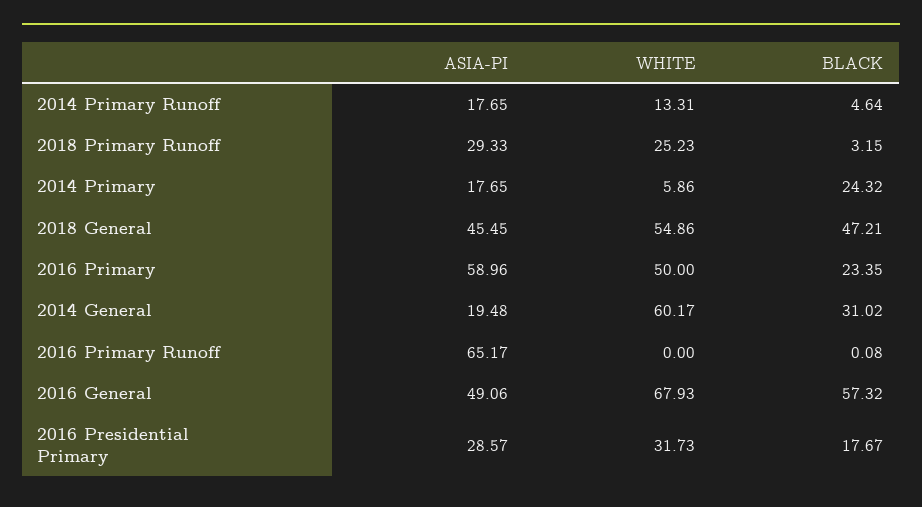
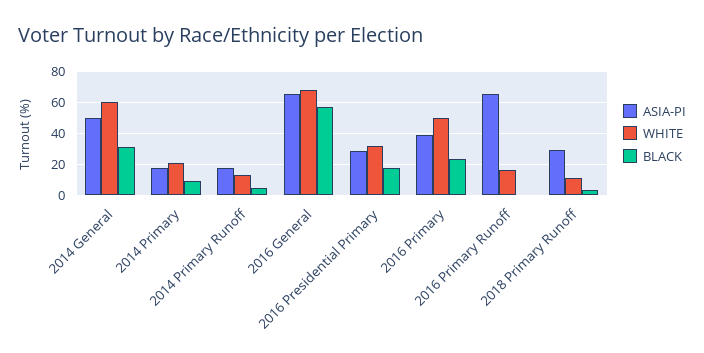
  {
    "ASIA-PI": {
      "2014 Primary Runoff": 17.65,
      "2018 Primary Runoff": 29.33,
      "2014 Primary": 17.65,
-     "2018 General": 45.45,
-     "2016 Primary": 58.96,
+     "2016 Primary": 40,
-     "2014 General": 19.48,
+     "2014 General": 50,
      "2016 Primary Runoff": 65.17,
-     "2016 General": 49.06,
+     "2016 General": 65,
      "2016 Presidential Primary": 28.57
    },
    "WHITE": {
      "2014 Primary Runoff": 13.31,
-     "2018 Primary Runoff": 25.23,
+     "2018 Primary Runoff": 10,
-     "2014 Primary": 5.86,
+     "2014 Primary": 20,
-     "2018 General": 54.86,
      "2016 Primary": 50,
      "2014 General": 60.17,
-     "2016 Primary Runoff": 0,
+     "2016 Primary Runoff": 15,
      "2016 General": 67.93,
      "2016 Presidential Primary": 31.73
    },
    "BLACK": {
      "2014 Primary Runoff": 4.64,
      "2018 Primary Runoff": 3.15,
-     "2014 Primary": 24.32,
+     "2014 Primary": 10,
-     "2018 General": 47.21,
      "2016 Primary": 23.35,
      "2014 General": 31.02,
      "2016 Primary Runoff": 0.08,
      "2016 General": 57.32,
      "2016 Presidential Primary": 17.67
    }
  }

